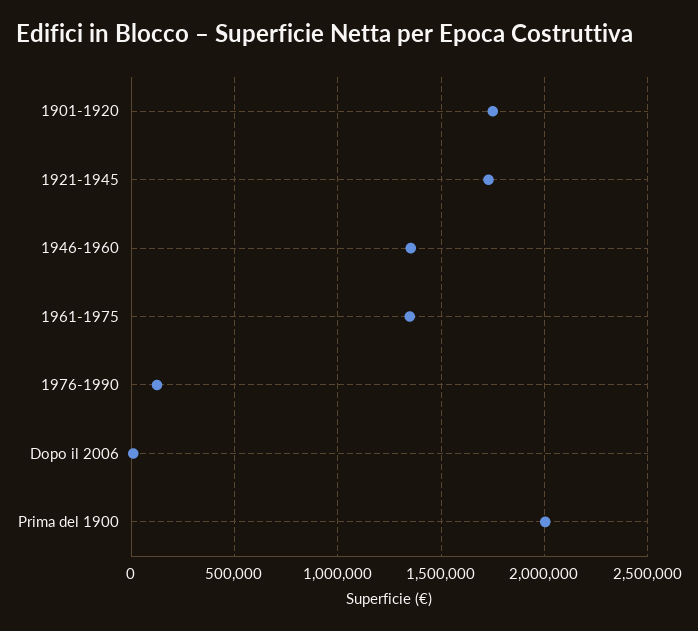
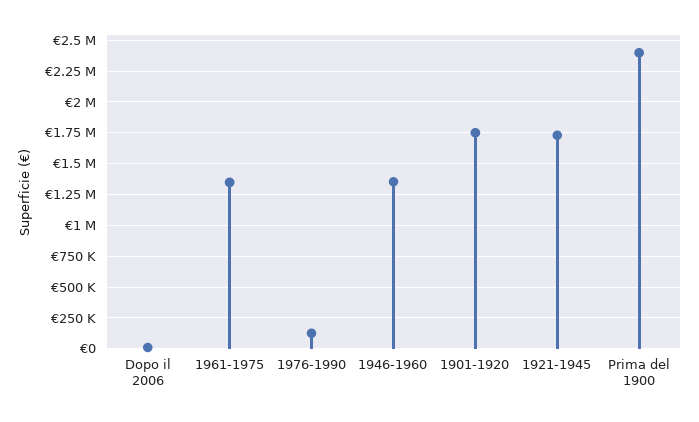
  {
    "1901-1920": 1750000,
    "1921-1945": 1750000,
    "1946-1960": 1350000,
    "1961-1975": 1350000,
    "1976-1990": 150000,
    "Dopo il 2006": 0,
-   "Prima del 1900": 2000000
+   "Prima del 1900": 2400000
  }

